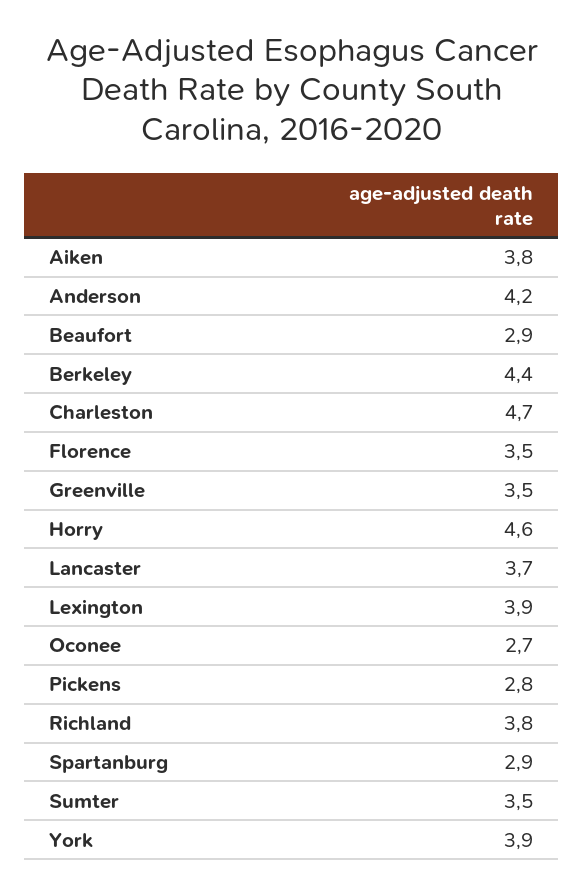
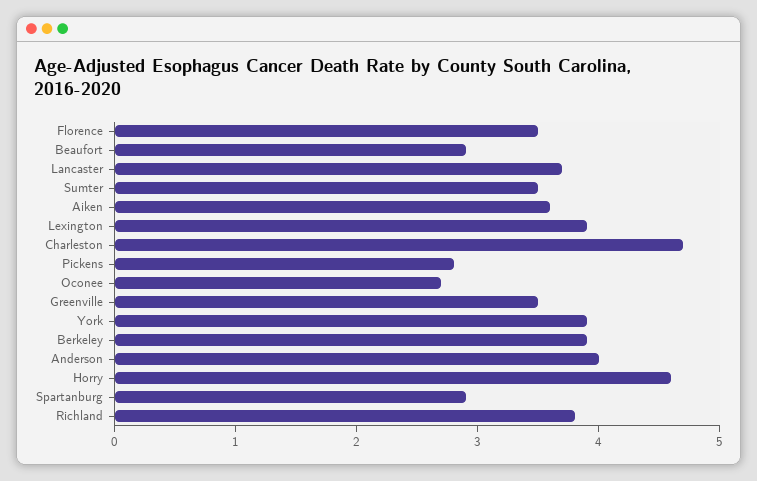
  {
-   "Aiken": 3.8,
+   "Aiken": 3.6,
-   "Anderson": 4.2,
+   "Anderson": 4,
    "Beaufort": 2.9,
-   "Berkeley": 4.4,
+   "Berkeley": 3.9,
    "Charleston": 4.7,
    "Florence": 3.5,
    "Greenville": 3.5,
    "Horry": 4.6,
    "Lancaster": 3.7,
    "Lexington": 3.9,
    "Oconee": 2.7,
    "Pickens": 2.8,
    "Richland": 3.8,
    "Spartanburg": 2.9,
    "Sumter": 3.5,
    "York": 3.9
  }

